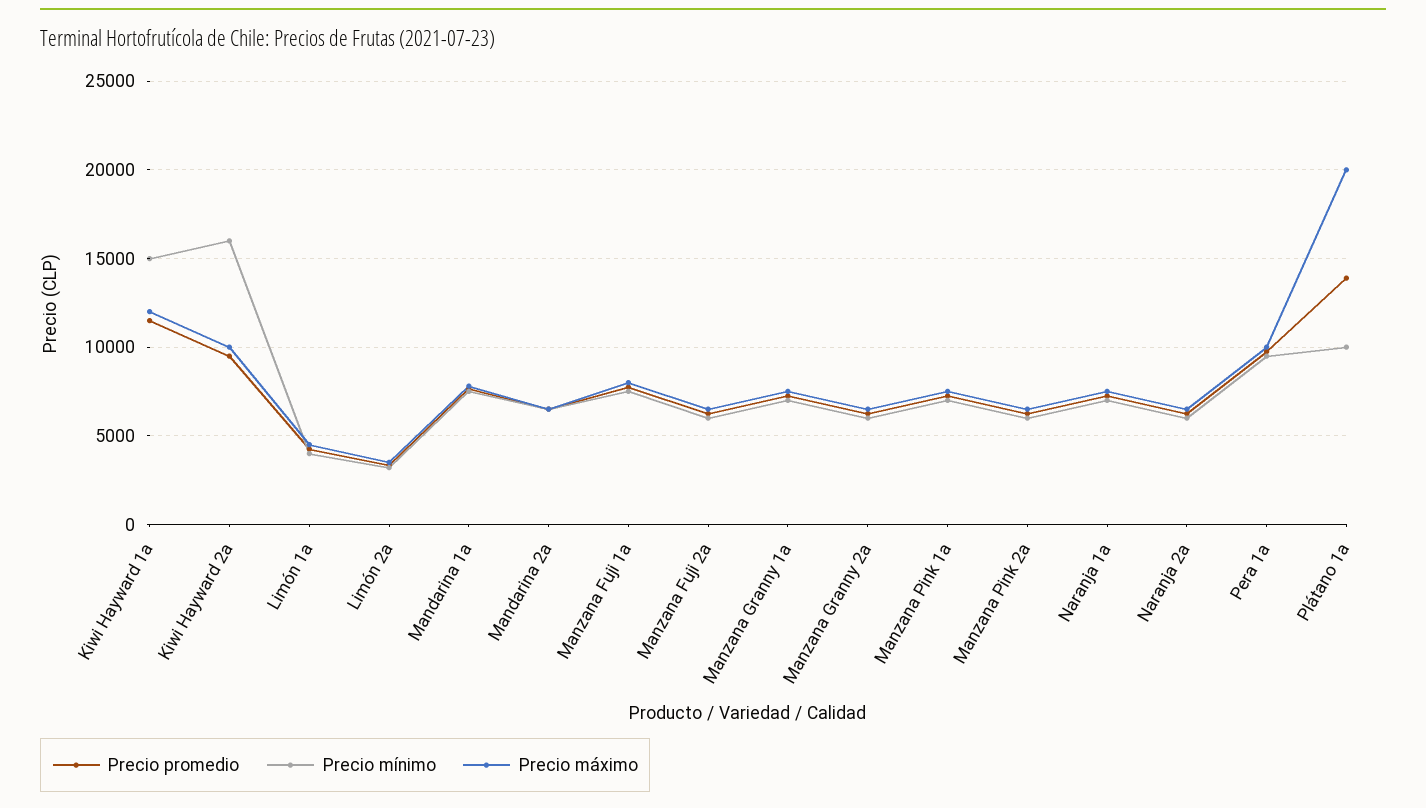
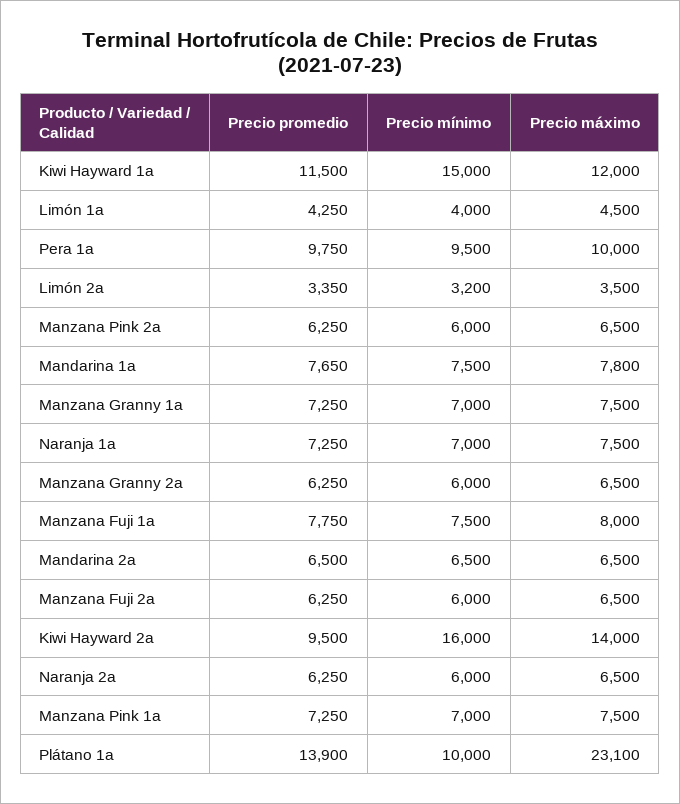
  {
    "Precio promedio": {
      "Kiwi Hayward 1a": 11500,
      "Kiwi Hayward 2a": 9500,
      "Limón 1a": 4250,
      "Limón 2a": 3350,
      "Mandarina 1a": 7650,
      "Mandarina 2a": 6500,
      "Manzana Fuji 1a": 7750,
      "Manzana Fuji 2a": 6250,
      "Manzana Granny 1a": 7250,
      "Manzana Granny 2a": 6250,
      "Manzana Pink 1a": 7250,
      "Manzana Pink 2a": 6250,
      "Naranja 1a": 7250,
      "Naranja 2a": 6250,
      "Pera 1a": 9750,
      "Plátano 1a": 13900
    },
    "Precio mínimo": {
      "Kiwi Hayward 1a": 15000,
      "Kiwi Hayward 2a": 16000,
      "Limón 1a": 4000,
      "Limón 2a": 3200,
      "Mandarina 1a": 7500,
      "Mandarina 2a": 6500,
      "Manzana Fuji 1a": 7500,
      "Manzana Fuji 2a": 6000,
      "Manzana Granny 1a": 7000,
      "Manzana Granny 2a": 6000,
      "Manzana Pink 1a": 7000,
      "Manzana Pink 2a": 6000,
      "Naranja 1a": 7000,
      "Naranja 2a": 6000,
      "Pera 1a": 9500,
      "Plátano 1a": 10000
    },
    "Precio máximo": {
      "Kiwi Hayward 1a": 12000,
-     "Kiwi Hayward 2a": 10000,
+     "Kiwi Hayward 2a": 14000,
      "Limón 1a": 4500,
      "Limón 2a": 3500,
      "Mandarina 1a": 7800,
      "Mandarina 2a": 6500,
      "Manzana Fuji 1a": 8000,
      "Manzana Fuji 2a": 6500,
      "Manzana Granny 1a": 7500,
      "Manzana Granny 2a": 6500,
      "Manzana Pink 1a": 7500,
      "Manzana Pink 2a": 6500,
      "Naranja 1a": 7500,
      "Naranja 2a": 6500,
      "Pera 1a": 10000,
-     "Plátano 1a": 20000
+     "Plátano 1a": 23100
    }
  }

